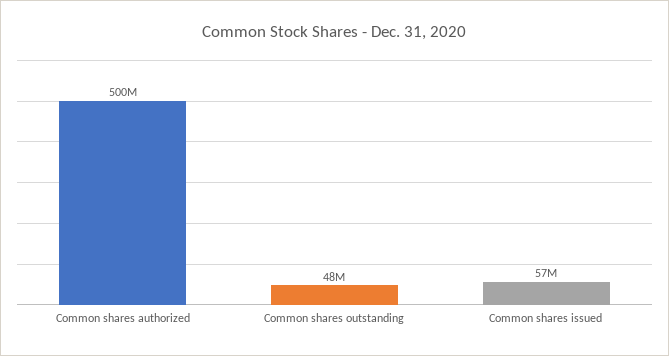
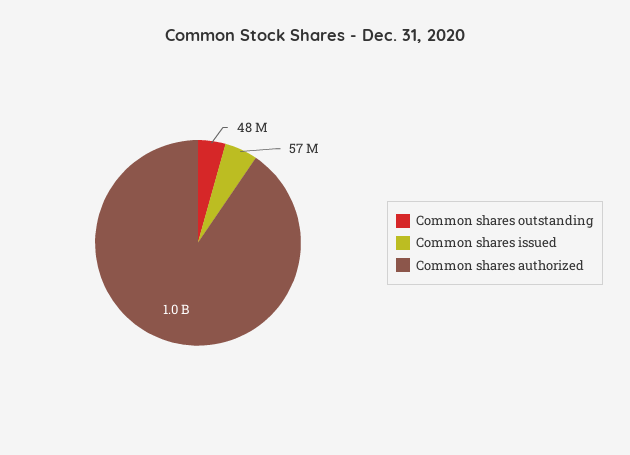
  {
-   "Common shares authorized": 500000000,
+   "Common shares authorized": 1000000000,
    "Common shares outstanding": 48000000,
    "Common shares issued": 57000000
  }

